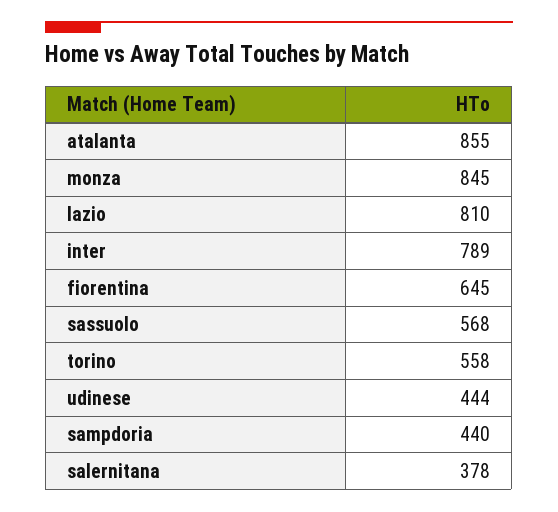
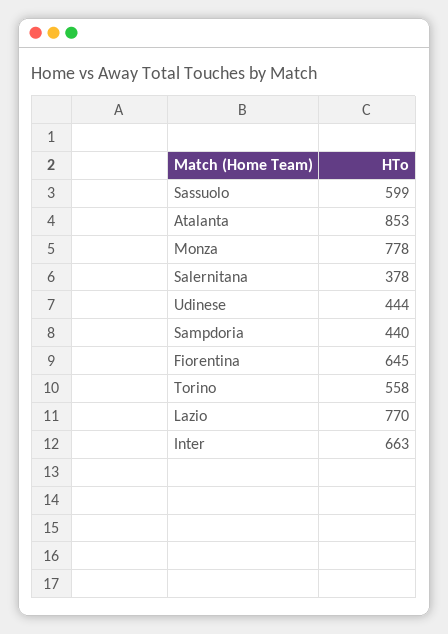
  {
-   "atalanta": 855,
+   "atalanta": 853,
-   "monza": 845,
+   "monza": 778,
-   "lazio": 810,
+   "lazio": 770,
-   "inter": 789,
+   "inter": 663,
    "fiorentina": 645,
-   "sassuolo": 568,
+   "sassuolo": 599,
    "torino": 558,
    "udinese": 444,
    "sampdoria": 440,
    "salernitana": 378
  }

